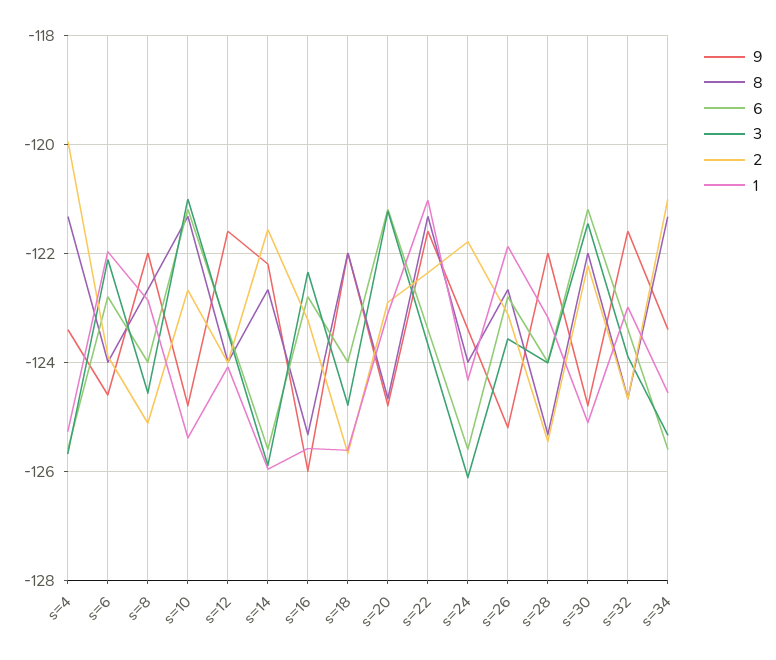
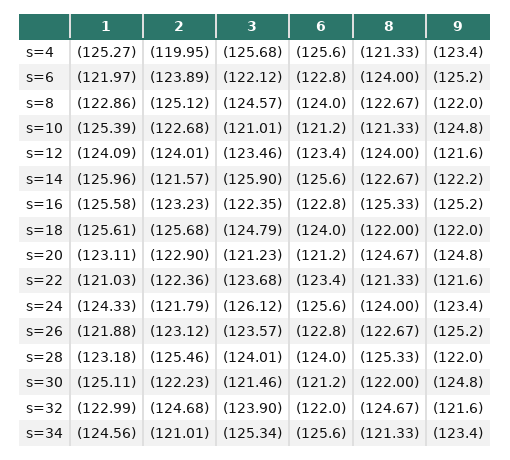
  {
    "9": {
      "s=4": -123.4,
-     "s=6": -124.6,
+     "s=6": -125.2,
      "s=8": -122,
      "s=10": -124.8,
      "s=12": -121.6,
      "s=14": -122.2,
-     "s=16": -126,
+     "s=16": -125.2,
      "s=18": -122,
      "s=20": -124.8,
      "s=22": -121.6,
      "s=24": -123.4,
      "s=26": -125.2,
      "s=28": -122,
      "s=30": -124.8,
      "s=32": -121.6,
      "s=34": -123.4
    },
    "8": {
      "s=4": -121.33,
      "s=6": -124,
      "s=8": -122.67,
      "s=10": -121.33,
      "s=12": -124,
      "s=14": -122.67,
      "s=16": -125.33,
      "s=18": -122,
      "s=20": -124.67,
      "s=22": -121.33,
      "s=24": -124,
      "s=26": -122.67,
      "s=28": -125.33,
      "s=30": -122,
      "s=32": -124.67,
      "s=34": -121.33
    },
    "6": {
      "s=4": -125.6,
      "s=6": -122.8,
      "s=8": -124,
      "s=10": -121.2,
      "s=12": -123.4,
      "s=14": -125.6,
      "s=16": -122.8,
      "s=18": -124,
      "s=20": -121.2,
      "s=22": -123.4,
      "s=24": -125.6,
      "s=26": -122.8,
      "s=28": -124,
      "s=30": -121.2,
-     "s=32": -123.4,
+     "s=32": -122,
      "s=34": -125.6
    },
    "3": {
      "s=4": -125.68,
      "s=6": -122.12,
      "s=8": -124.57,
      "s=10": -121.01,
      "s=12": -123.46,
      "s=14": -125.9,
      "s=16": -122.35,
      "s=18": -124.79,
      "s=20": -121.23,
      "s=22": -123.68,
      "s=24": -126.12,
      "s=26": -123.57,
      "s=28": -124.01,
      "s=30": -121.46,
      "s=32": -123.9,
      "s=34": -125.34
    },
    "2": {
      "s=4": -119.95,
      "s=6": -123.89,
      "s=8": -125.12,
      "s=10": -122.68,
      "s=12": -124.01,
      "s=14": -121.57,
      "s=16": -123.23,
      "s=18": -125.68,
      "s=20": -122.9,
      "s=22": -122.36,
      "s=24": -121.79,
      "s=26": -123.12,
      "s=28": -125.46,
      "s=30": -122.23,
      "s=32": -124.68,
      "s=34": -121.01
    },
    "1": {
      "s=4": -125.27,
      "s=6": -121.97,
      "s=8": -122.86,
      "s=10": -125.39,
      "s=12": -124.09,
      "s=14": -125.96,
      "s=16": -125.58,
      "s=18": -125.61,
      "s=20": -123.11,
      "s=22": -121.03,
      "s=24": -124.33,
      "s=26": -121.88,
      "s=28": -123.18,
      "s=30": -125.11,
      "s=32": -122.99,
      "s=34": -124.56
    }
  }

